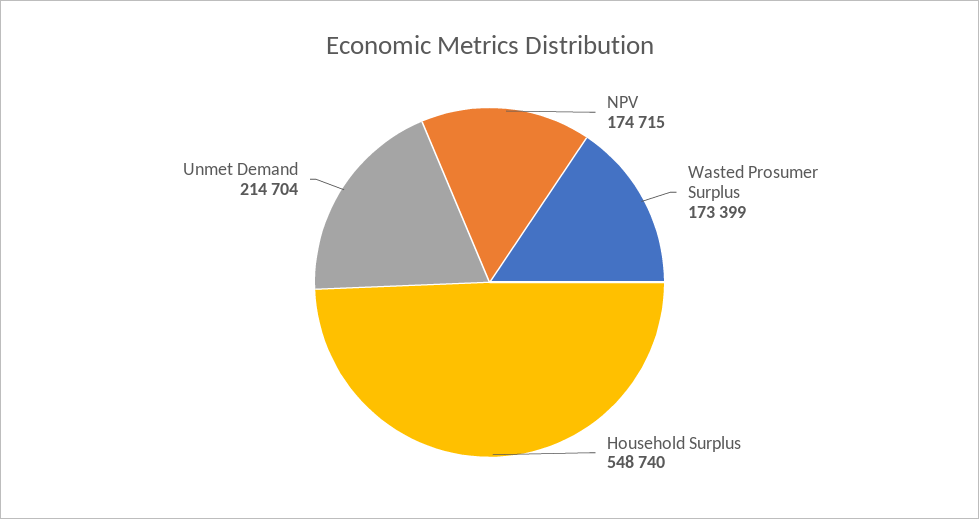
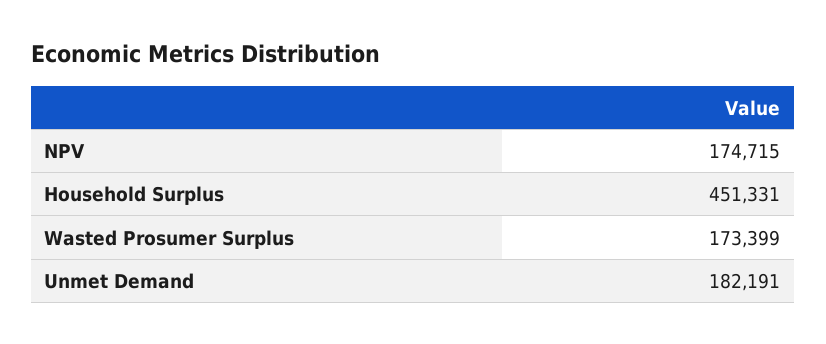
  {
    "NPV": 174715,
    "Wasted Prosumer Surplus": 173399,
-   "Household Surplus": 548740,
+   "Household Surplus": 451331,
-   "Unmet Demand": 214704
+   "Unmet Demand": 182191
  }

